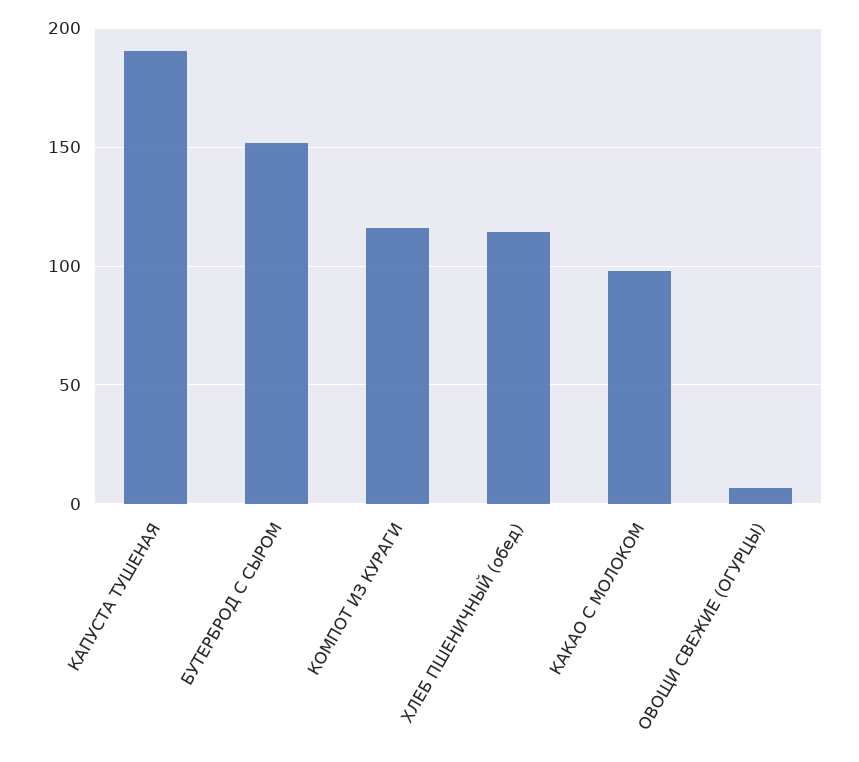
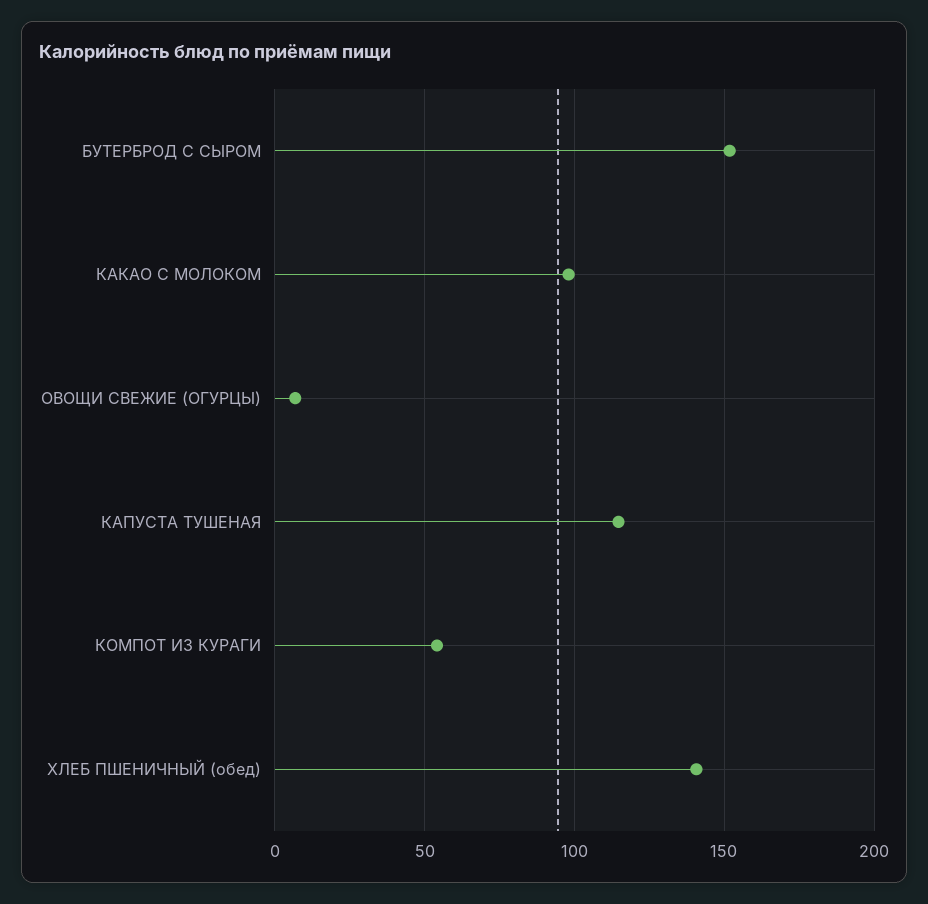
  {
-   "КАПУСТА ТУШЕНАЯ": 190,
+   "КАПУСТА ТУШЕНАЯ": 115,
    "БУТЕРБРОД С СЫРОМ": 150,
-   "КОМПОТ ИЗ КУРАГИ": 115,
+   "КОМПОТ ИЗ КУРАГИ": 55,
-   "ХЛЕБ ПШЕНИЧНЫЙ (обед)": 115,
+   "ХЛЕБ ПШЕНИЧНЫЙ (обед)": 140,
    "КАКАО С МОЛОКОМ": 100,
    "ОВОЩИ СВЕЖИЕ (ОГУРЦЫ)": 5
  }

